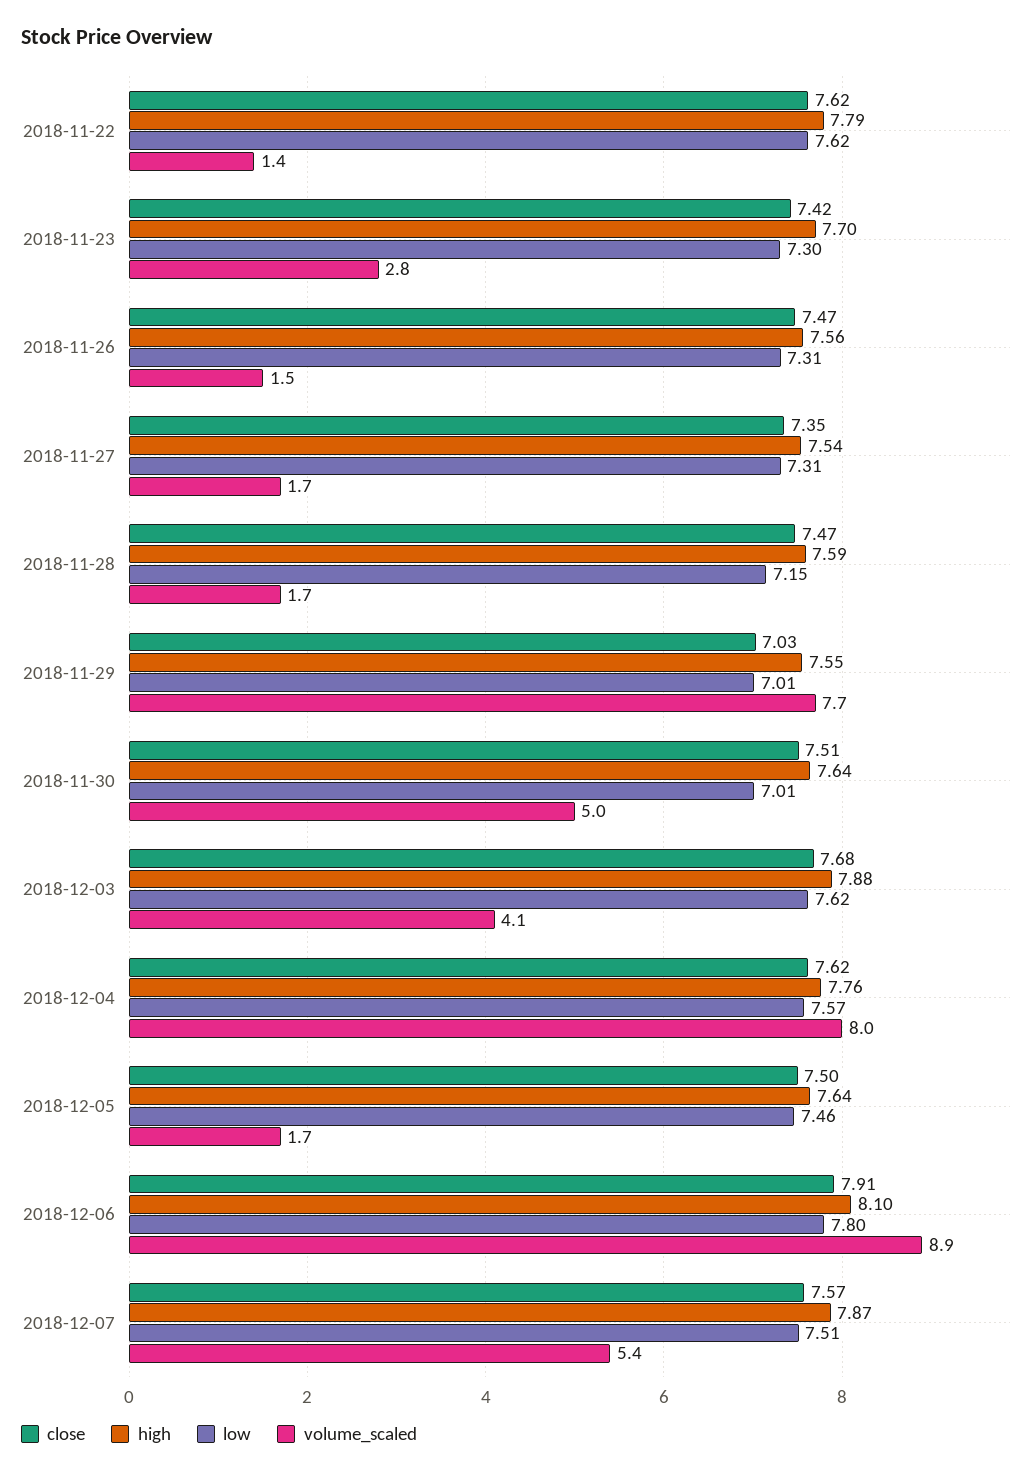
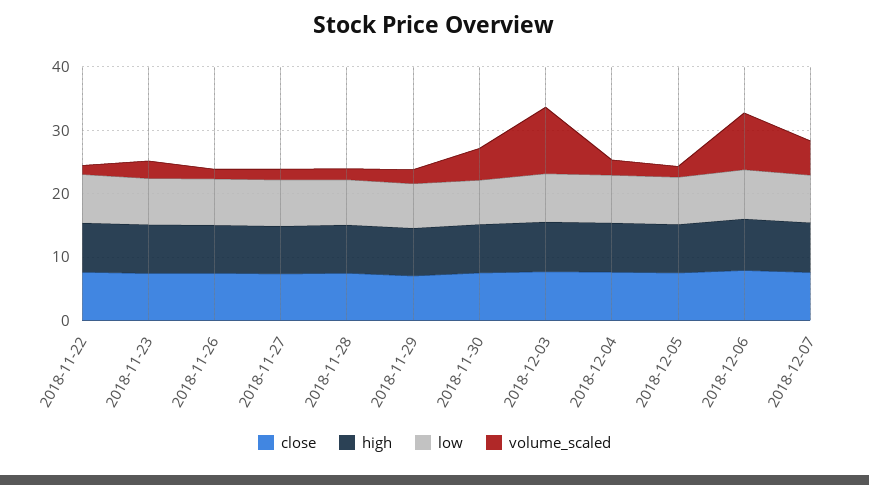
  {
    "close": {
      "2018-11-22": 7.62,
      "2018-11-23": 7.42,
      "2018-11-26": 7.47,
      "2018-11-27": 7.35,
      "2018-11-28": 7.47,
      "2018-11-29": 7.03,
      "2018-11-30": 7.51,
      "2018-12-03": 7.68,
      "2018-12-04": 7.62,
      "2018-12-05": 7.5,
      "2018-12-06": 7.91,
      "2018-12-07": 7.57
    },
    "high": {
      "2018-11-22": 7.79,
      "2018-11-23": 7.7,
      "2018-11-26": 7.56,
      "2018-11-27": 7.54,
      "2018-11-28": 7.59,
      "2018-11-29": 7.55,
      "2018-11-30": 7.64,
      "2018-12-03": 7.88,
      "2018-12-04": 7.76,
      "2018-12-05": 7.64,
      "2018-12-06": 8.1,
      "2018-12-07": 7.87
    },
    "low": {
      "2018-11-22": 7.62,
      "2018-11-23": 7.3,
      "2018-11-26": 7.31,
      "2018-11-27": 7.31,
      "2018-11-28": 7.15,
      "2018-11-29": 7.01,
      "2018-11-30": 7.01,
      "2018-12-03": 7.62,
      "2018-12-04": 7.57,
      "2018-12-05": 7.46,
      "2018-12-06": 7.8,
      "2018-12-07": 7.51
    },
    "volume_scaled": {
      "2018-11-22": 1.4,
      "2018-11-23": 2.8,
      "2018-11-26": 1.5,
      "2018-11-27": 1.7,
      "2018-11-28": 1.7,
-     "2018-11-29": 7.7,
+     "2018-11-29": 2,
      "2018-11-30": 5,
-     "2018-12-03": 4.1,
+     "2018-12-03": 10,
-     "2018-12-04": 8,
+     "2018-12-04": 2,
      "2018-12-05": 1.7,
      "2018-12-06": 8.9,
      "2018-12-07": 5.4
    }
  }

